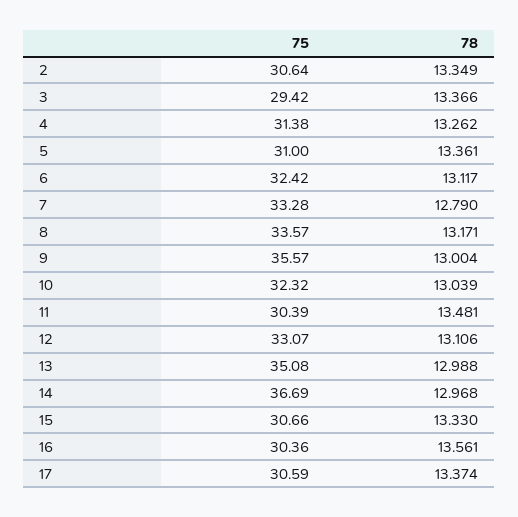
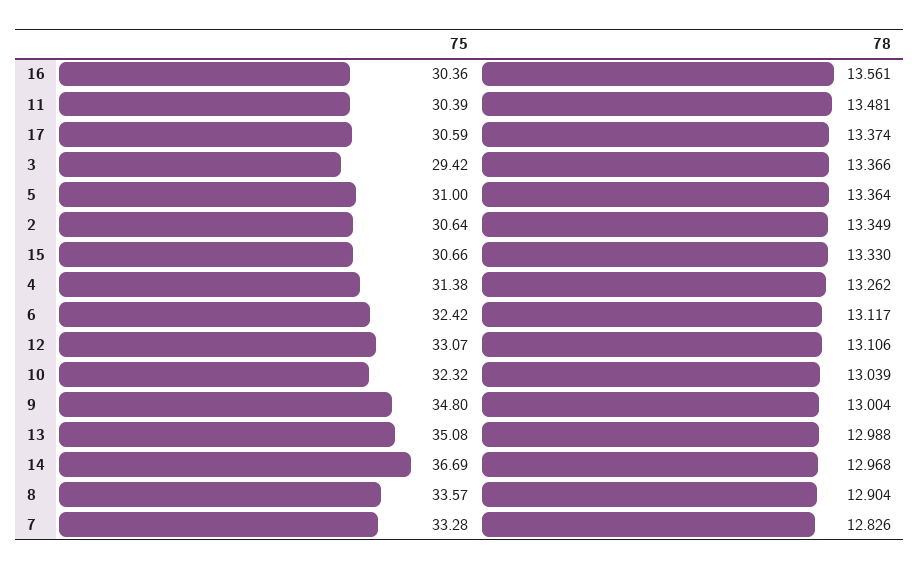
  {
    "75": {
      "2": 30.64,
      "3": 29.42,
      "4": 31.38,
      "5": 31,
      "6": 32.42,
      "7": 33.28,
      "8": 33.57,
-     "9": 35.57,
+     "9": 34.8,
      "10": 32.32,
      "11": 30.39,
      "12": 33.07,
      "13": 35.08,
      "14": 36.69,
      "15": 30.66,
      "16": 30.36,
      "17": 30.59
    },
    "78": {
      "2": 13.349,
      "3": 13.366,
      "4": 13.262,
-     "5": 13.361,
+     "5": 13.364,
      "6": 13.117,
-     "7": 12.79,
+     "7": 12.826,
-     "8": 13.171,
+     "8": 12.904,
      "9": 13.004,
      "10": 13.039,
      "11": 13.481,
      "12": 13.106,
      "13": 12.988,
      "14": 12.968,
      "15": 13.33,
      "16": 13.561,
      "17": 13.374
    }
  }

